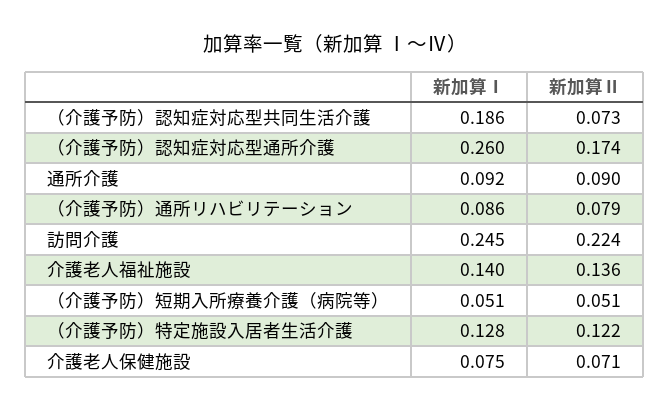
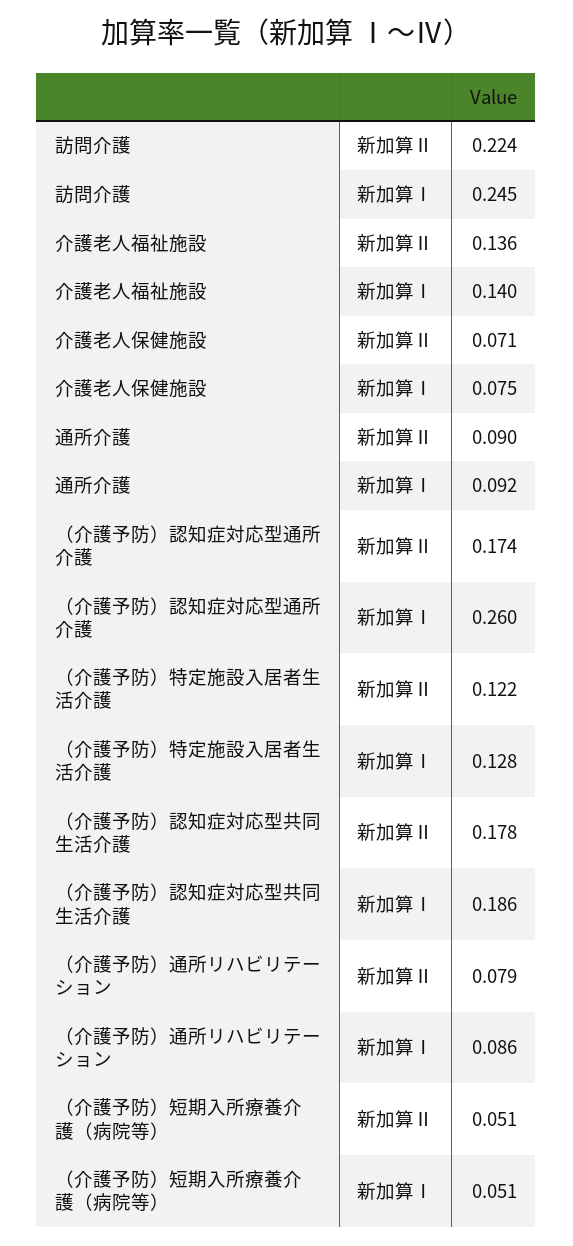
  {
    "新加算Ⅰ": {
      "（介護予防）認知症対応型共同生活介護": 0.186,
      "（介護予防）認知症対応型通所介護": 0.26,
      "通所介護": 0.092,
      "（介護予防）通所リハビリテーション": 0.086,
      "訪問介護": 0.245,
      "介護老人福祉施設": 0.14,
      "（介護予防）短期入所療養介護（病院等）": 0.051,
      "（介護予防）特定施設入居者生活介護": 0.128,
      "介護老人保健施設": 0.075
    },
    "新加算Ⅱ": {
-     "（介護予防）認知症対応型共同生活介護": 0.073,
+     "（介護予防）認知症対応型共同生活介護": 0.178,
      "（介護予防）認知症対応型通所介護": 0.174,
      "通所介護": 0.09,
      "（介護予防）通所リハビリテーション": 0.079,
      "訪問介護": 0.224,
      "介護老人福祉施設": 0.136,
      "（介護予防）短期入所療養介護（病院等）": 0.051,
      "（介護予防）特定施設入居者生活介護": 0.122,
      "介護老人保健施設": 0.071
    }
  }

